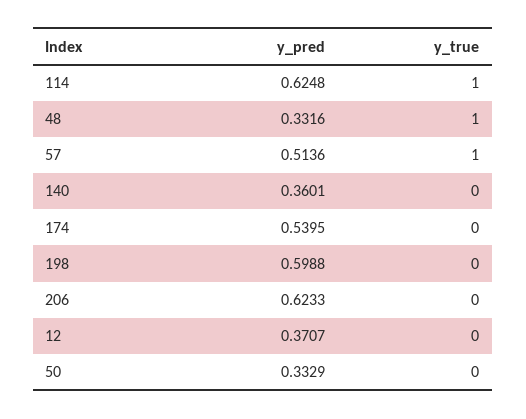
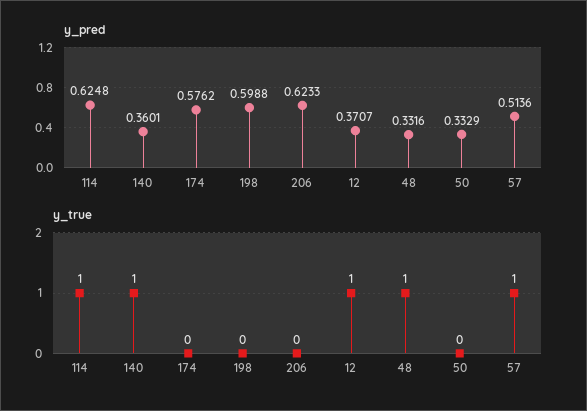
  {
    "y_pred": {
      "114": 0.6248,
      "48": 0.3316,
      "57": 0.5136,
      "140": 0.3601,
-     "174": 0.5395,
+     "174": 0.5762,
      "198": 0.5988,
      "206": 0.6233,
      "12": 0.3707,
      "50": 0.3329
    },
    "y_true": {
      "114": 1,
      "48": 1,
      "57": 1,
-     "140": 0,
+     "140": 1,
      "174": 0,
      "198": 0,
      "206": 0,
-     "12": 0,
+     "12": 1,
      "50": 0
    }
  }

